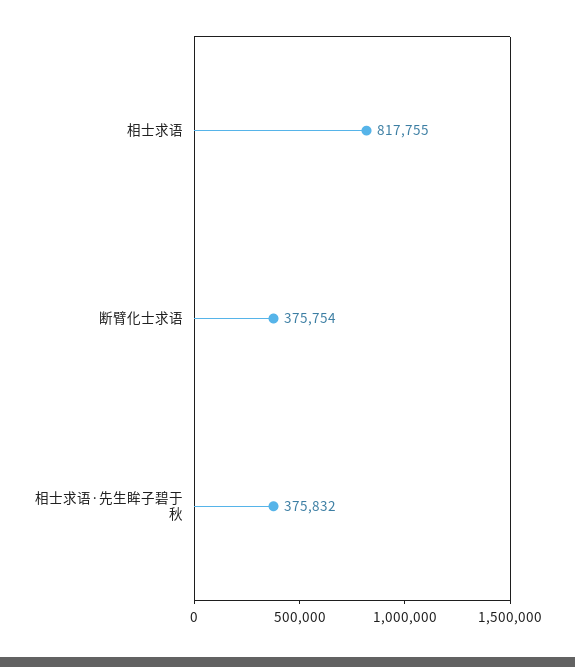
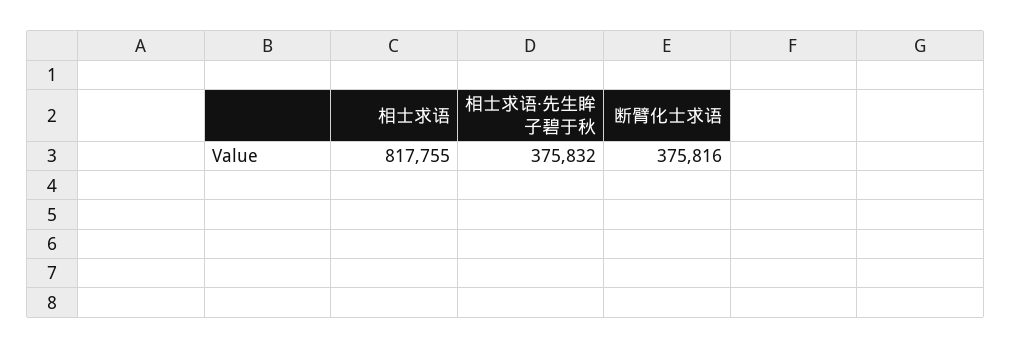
  {
    "相士求语": 817755,
-   "断臂化士求语": 375754,
+   "断臂化士求语": 375816,
    "相士求语·先生眸子碧于秋": 375832
  }

